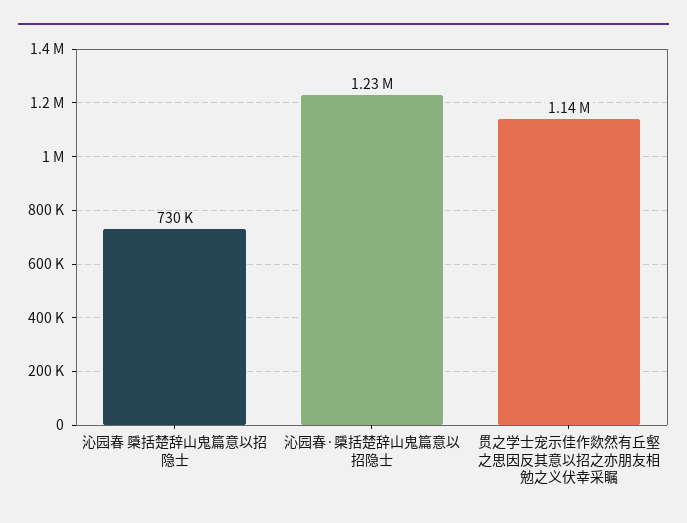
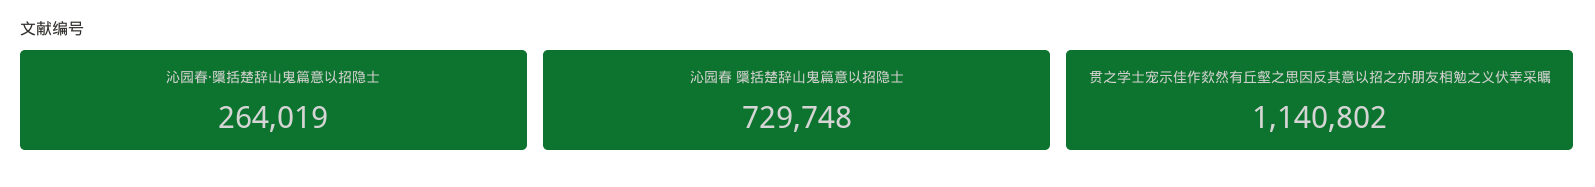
  {
    "沁园春 檃括楚辞山鬼篇意以招隐士": 729748,
-   "沁园春·檃括楚辞山鬼篇意以招隐士": 1230000,
+   "沁园春·檃括楚辞山鬼篇意以招隐士": 264019,
    "贯之学士宠示佳作欻然有丘壑之思因反其意以招之亦朋友相勉之义伏幸采瞩": 1140802
  }

